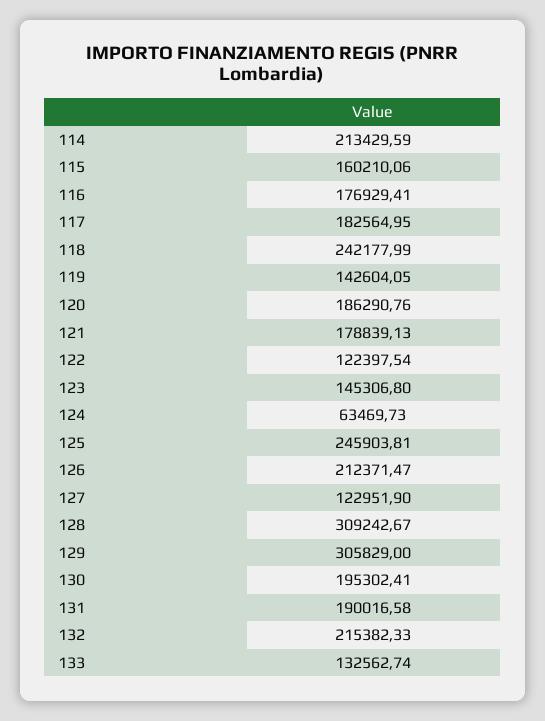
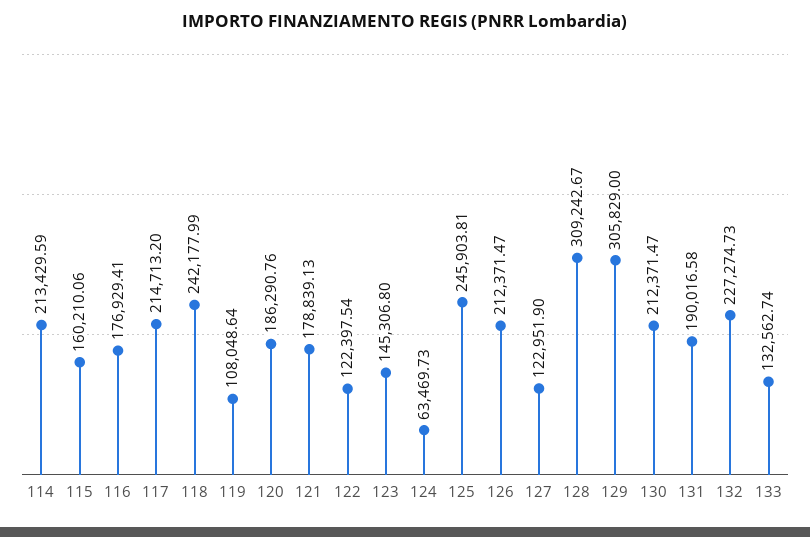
  {
    "114": 213429.59,
    "115": 160210.06,
    "116": 176929.41,
-   "117": 182564.95,
+   "117": 214713.2,
    "118": 242177.99,
-   "119": 142604.05,
+   "119": 108048.64,
    "120": 186290.76,
    "121": 178839.13,
    "122": 122397.54,
    "123": 145306.8,
    "124": 63469.73,
    "125": 245903.81,
    "126": 212371.47,
    "127": 122951.9,
    "128": 309242.67,
    "129": 305829,
-   "130": 195302.41,
+   "130": 212371.47,
    "131": 190016.58,
-   "132": 215382.33,
+   "132": 227274.73,
    "133": 132562.74
  }

